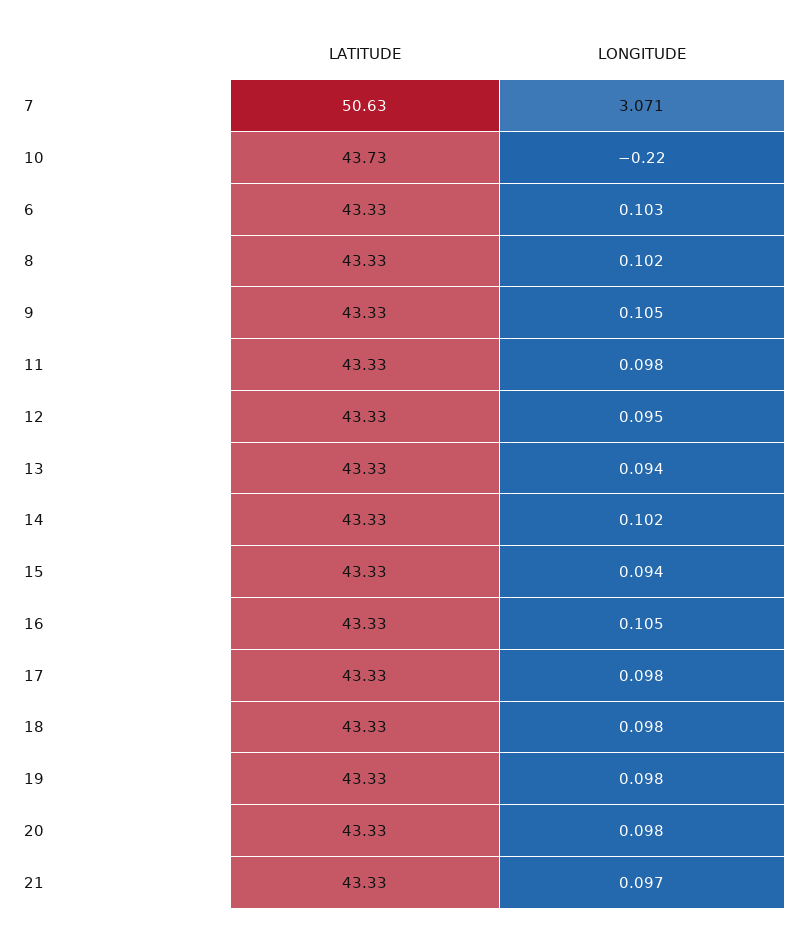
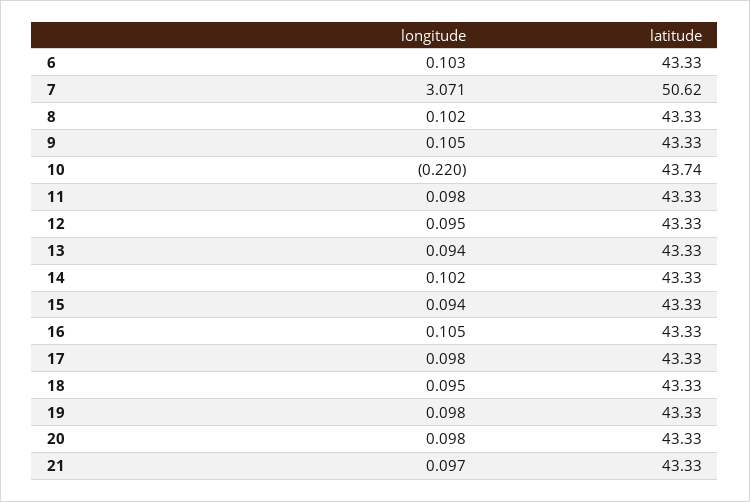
  {
    "LATITUDE": {
-     "7": 50.63,
+     "7": 50.62,
-     "10": 43.73,
+     "10": 43.74,
      "6": 43.33,
      "8": 43.33,
      "9": 43.33,
      "11": 43.33,
      "12": 43.33,
      "13": 43.33,
      "14": 43.33,
      "15": 43.33,
      "16": 43.33,
      "17": 43.33,
      "18": 43.33,
      "19": 43.33,
      "20": 43.33,
      "21": 43.33
    },
    "LONGITUDE": {
      "7": 3.071,
      "10": -0.22,
      "6": 0.103,
      "8": 0.102,
      "9": 0.105,
      "11": 0.098,
      "12": 0.095,
      "13": 0.094,
      "14": 0.102,
      "15": 0.094,
      "16": 0.105,
      "17": 0.098,
-     "18": 0.098,
+     "18": 0.095,
      "19": 0.098,
      "20": 0.098,
      "21": 0.097
    }
  }

